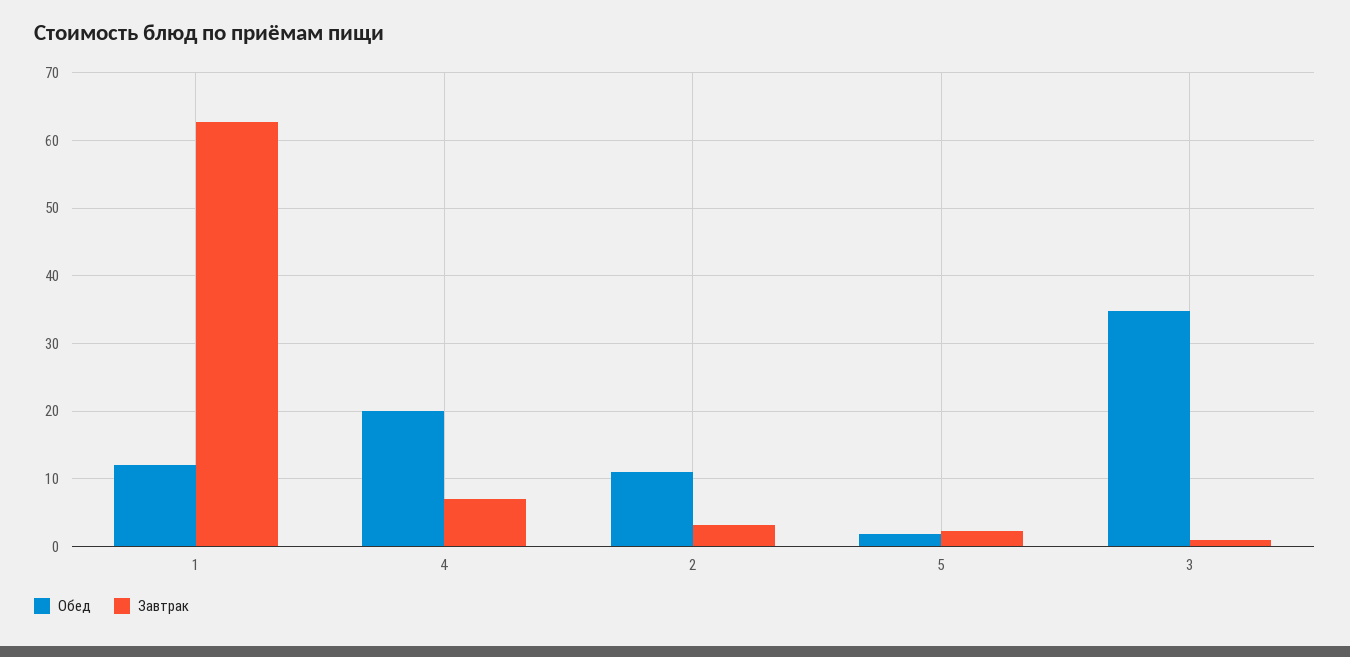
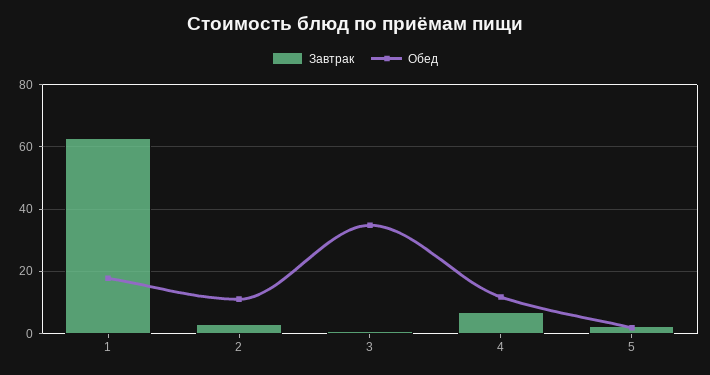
  {
    "Обед": {
-     "1": 12,
+     "1": 18,
-     "4": 20,
+     "4": 12,
      "2": 11,
      "5": 2,
      "3": 35
    },
    "Завтрак": {
      "1": 63,
      "4": 7,
      "2": 3,
      "5": 2,
      "3": 1
    }
  }

